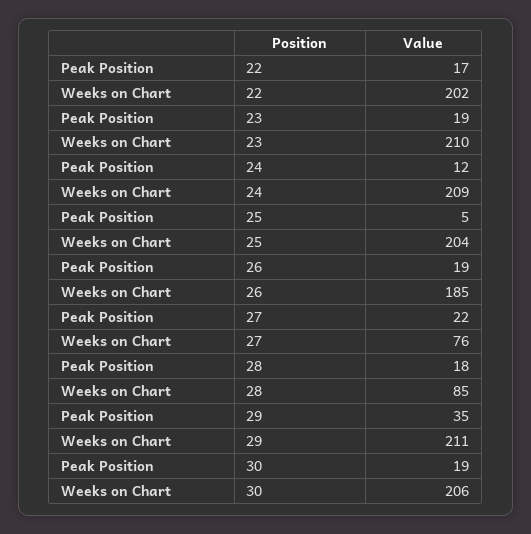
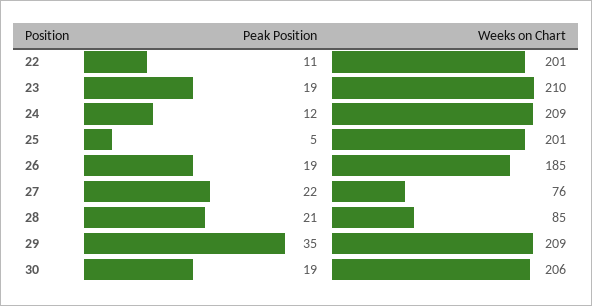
  {
    "Peak Position": {
-     "22": 17,
+     "22": 11,
      "23": 19,
      "24": 12,
      "25": 5,
      "26": 19,
      "27": 22,
-     "28": 18,
+     "28": 21,
      "29": 35,
      "30": 19
    },
    "Weeks on Chart": {
-     "22": 202,
+     "22": 201,
      "23": 210,
      "24": 209,
-     "25": 204,
+     "25": 201,
      "26": 185,
      "27": 76,
      "28": 85,
-     "29": 211,
+     "29": 209,
      "30": 206
    }
  }

